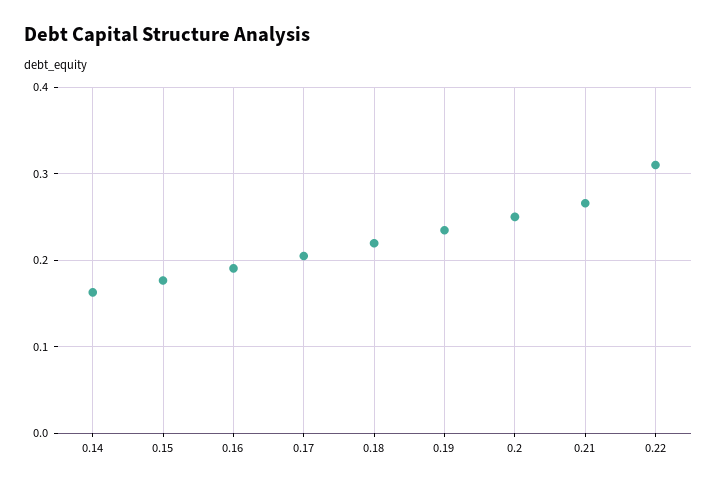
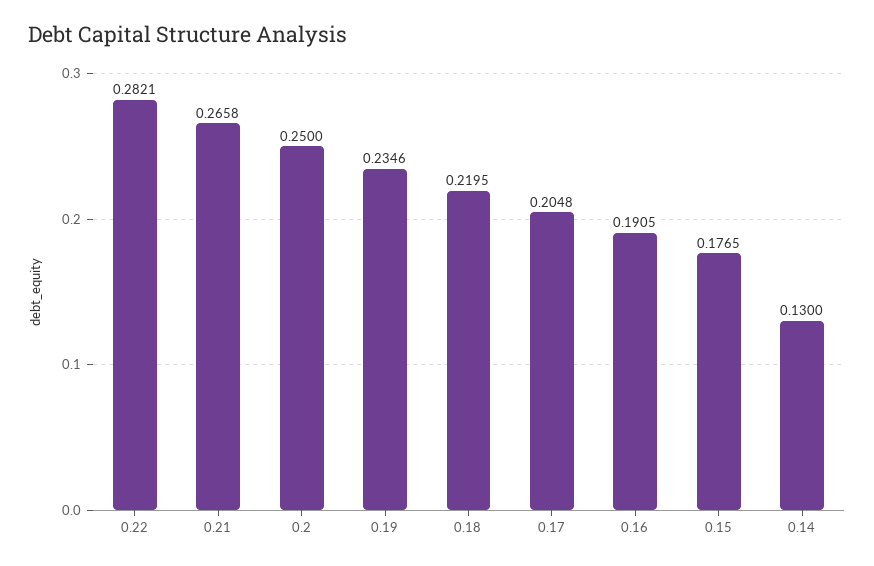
  {
-   "0.14": 0.16,
+   "0.14": 0.13,
    "0.15": 0.1765,
    "0.16": 0.1905,
    "0.17": 0.2048,
    "0.18": 0.2195,
    "0.19": 0.2346,
    "0.2": 0.25,
    "0.21": 0.2658,
-   "0.22": 0.31
+   "0.22": 0.2821
  }

